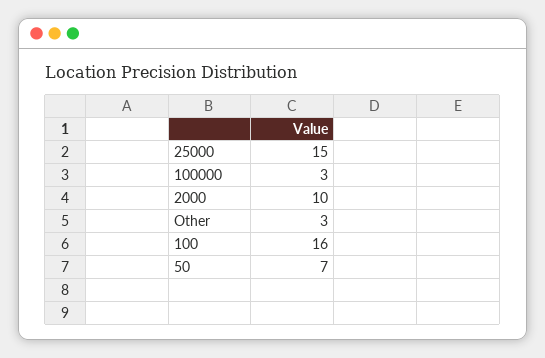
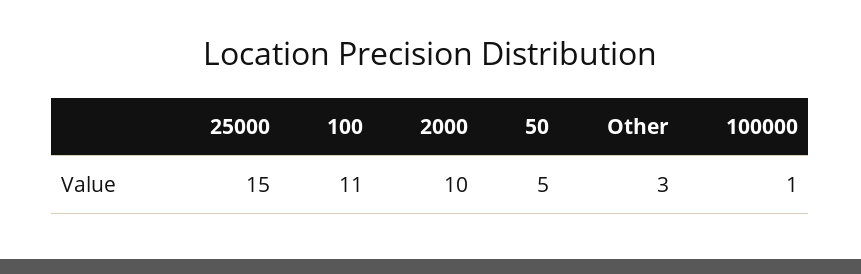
  {
    "25000": 15,
-   "100000": 3,
+   "100000": 1,
    "2000": 10,
    "Other": 3,
-   "100": 16,
+   "100": 11,
-   "50": 7
+   "50": 5
  }

